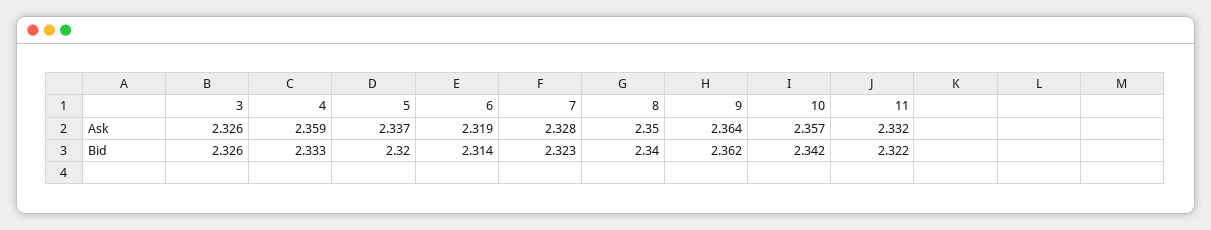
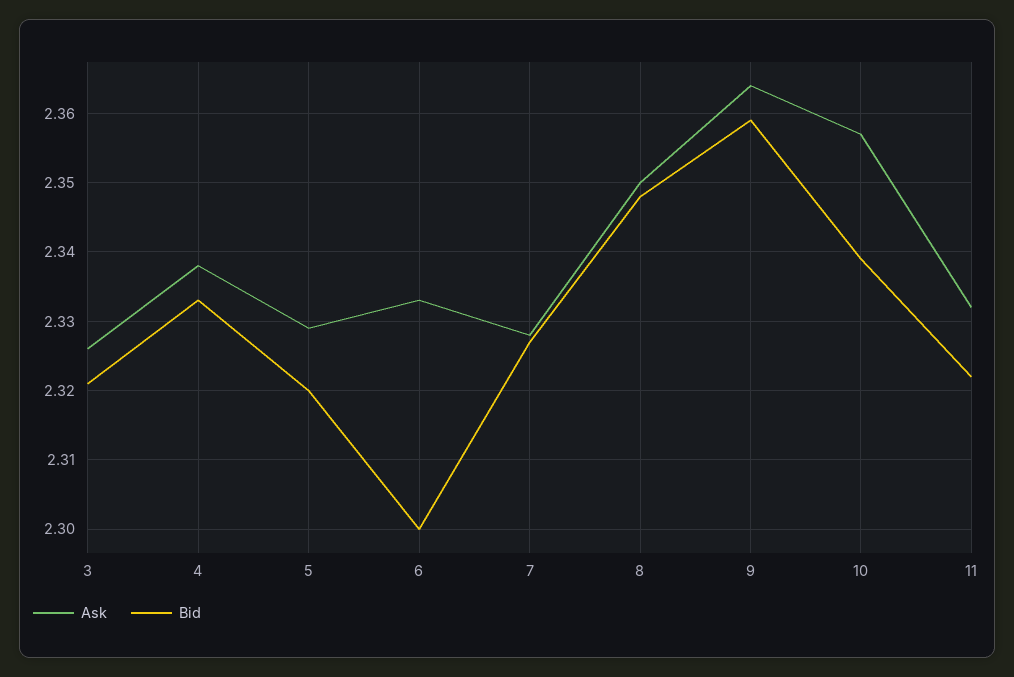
  {
    "Ask": {
      "3": 2.326,
-     "4": 2.359,
+     "4": 2.338,
-     "5": 2.337,
+     "5": 2.329,
-     "6": 2.319,
+     "6": 2.333,
      "7": 2.328,
      "8": 2.35,
      "9": 2.364,
      "10": 2.357,
      "11": 2.332
    },
    "Bid": {
-     "3": 2.326,
+     "3": 2.321,
      "4": 2.333,
      "5": 2.32,
-     "6": 2.314,
+     "6": 2.3,
-     "7": 2.323,
+     "7": 2.327,
-     "8": 2.34,
+     "8": 2.348,
-     "9": 2.362,
+     "9": 2.359,
-     "10": 2.342,
+     "10": 2.339,
      "11": 2.322
    }
  }

